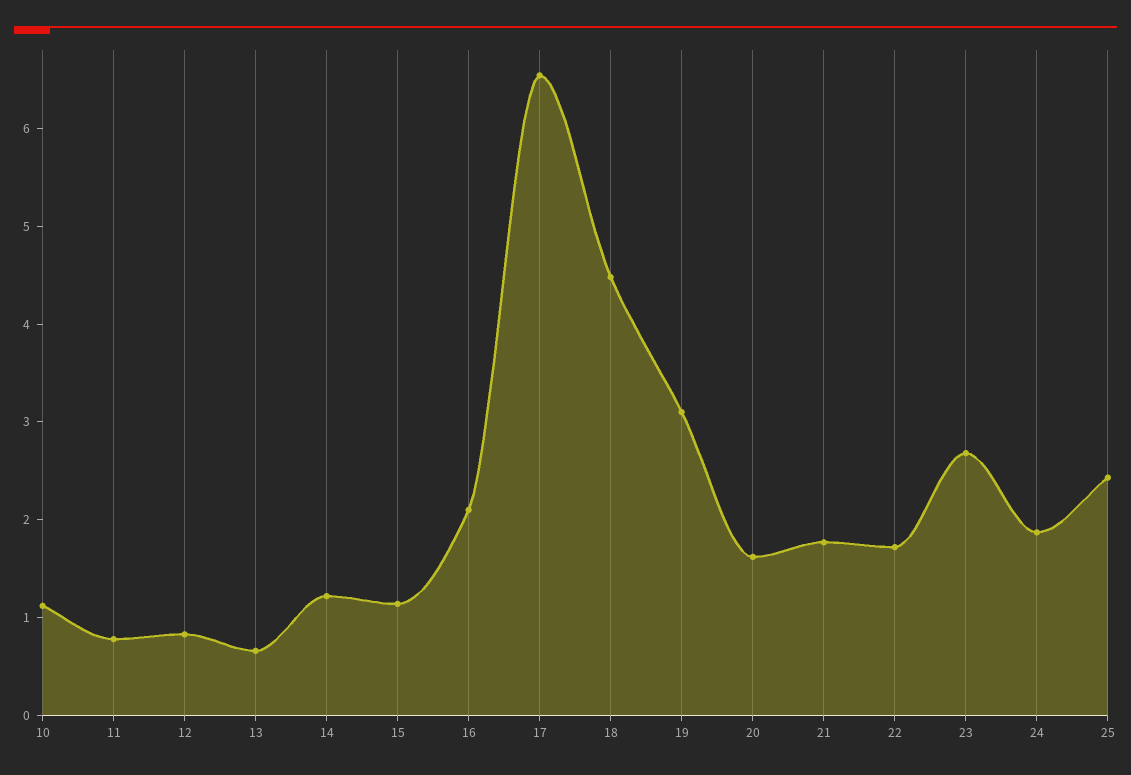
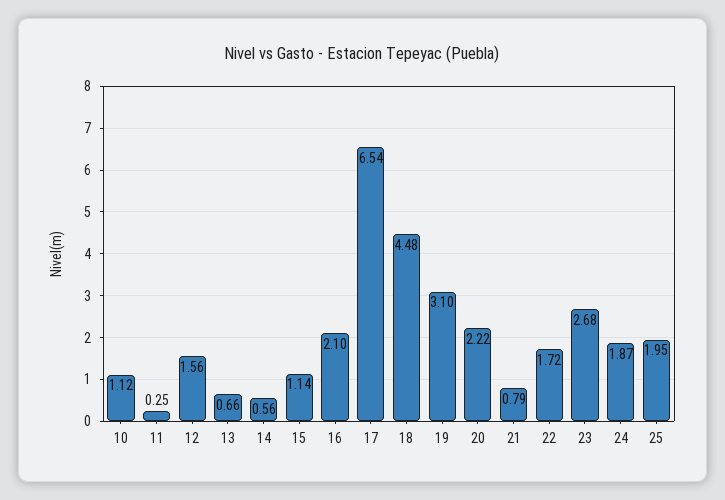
  {
    "10": 1.12,
-   "11": 0.8,
+   "11": 0.25,
-   "12": 0.8,
+   "12": 1.56,
    "13": 0.66,
-   "14": 1.2,
+   "14": 0.56,
    "15": 1.14,
    "16": 2.1,
    "17": 6.54,
    "18": 4.48,
    "19": 3.1,
-   "20": 1.6,
+   "20": 2.22,
-   "21": 1.8,
+   "21": 0.79,
    "22": 1.72,
    "23": 2.68,
    "24": 1.87,
-   "25": 2.4
+   "25": 1.95
  }

